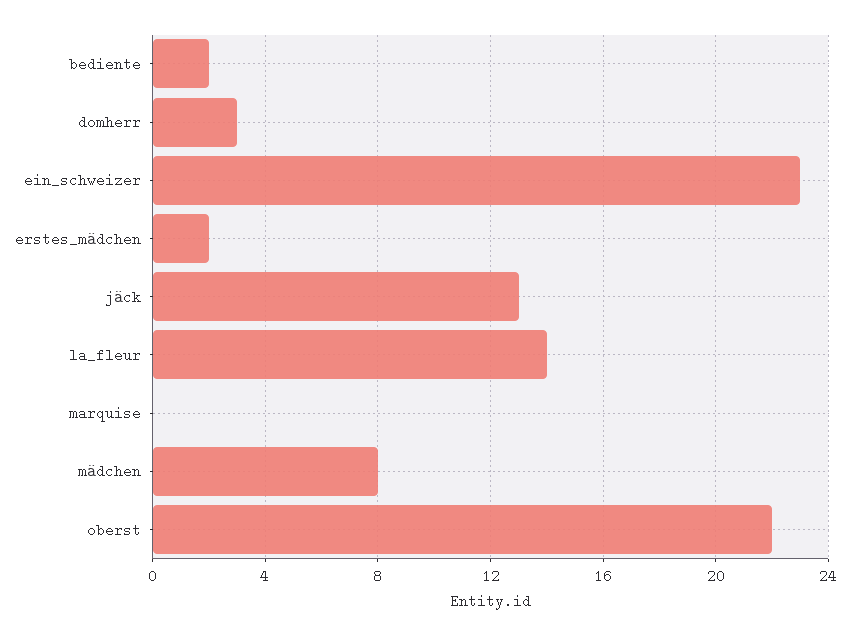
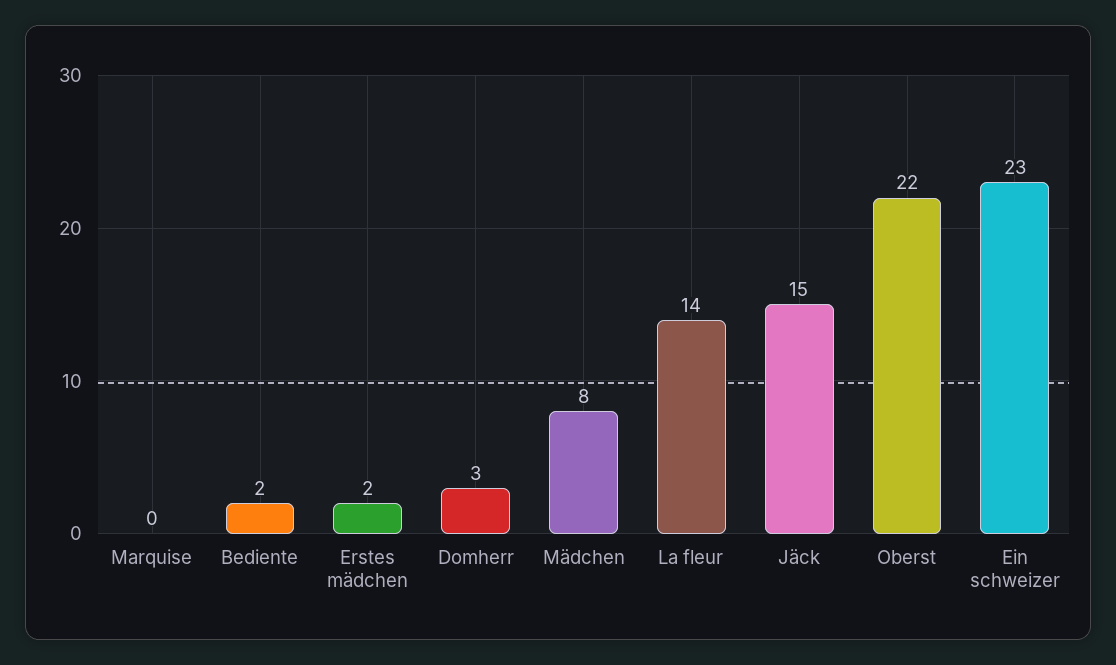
  {
    "bediente": 2,
    "domherr": 3,
    "ein_schweizer": 23,
    "erstes_mädchen": 2,
-   "jäck": 13,
+   "jäck": 15,
    "la_fleur": 14,
    "marquise": 0,
    "mädchen": 8,
    "oberst": 22
  }

